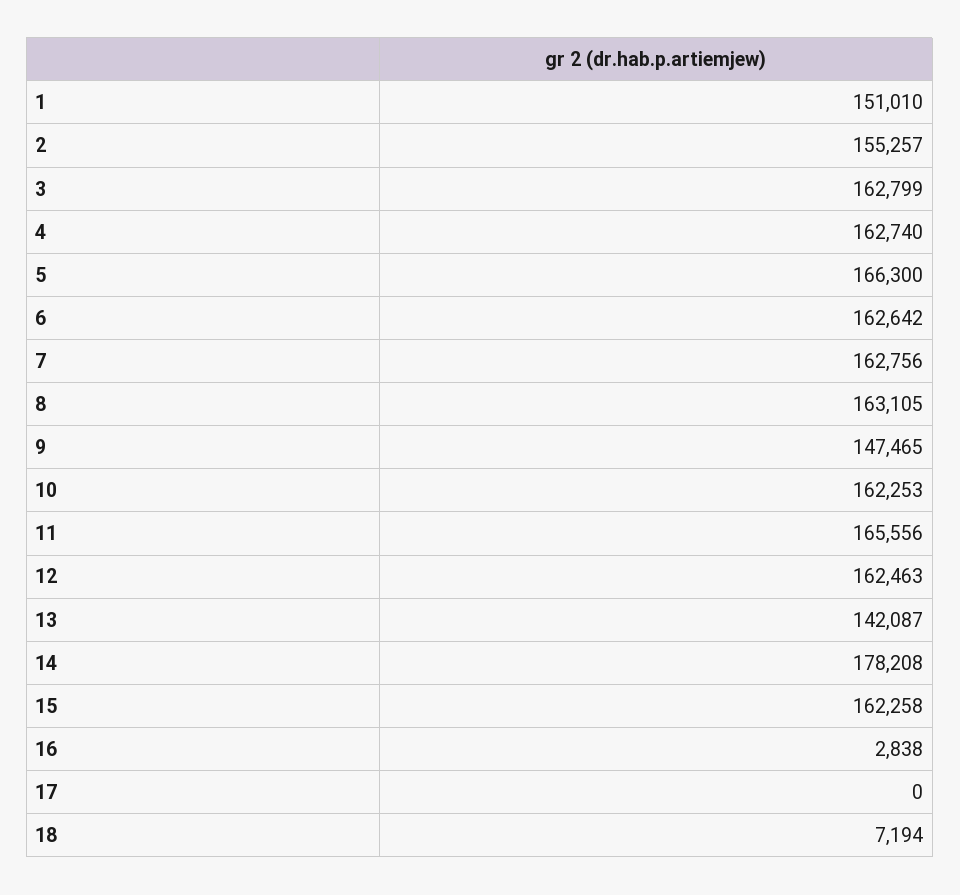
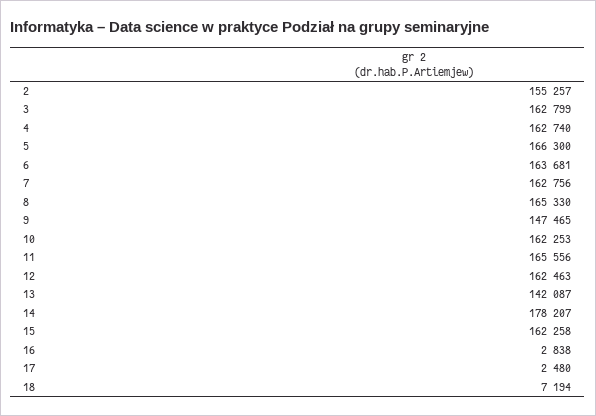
  {
-   "1": 151010,
    "2": 155257,
    "3": 162799,
    "4": 162740,
    "5": 166300,
-   "6": 162642,
+   "6": 163681,
    "7": 162756,
-   "8": 163105,
+   "8": 165330,
    "9": 147465,
    "10": 162253,
    "11": 165556,
    "12": 162463,
    "13": 142087,
-   "14": 178208,
+   "14": 178207,
    "15": 162258,
    "16": 2838,
-   "17": 0,
+   "17": 2480,
    "18": 7194
  }

